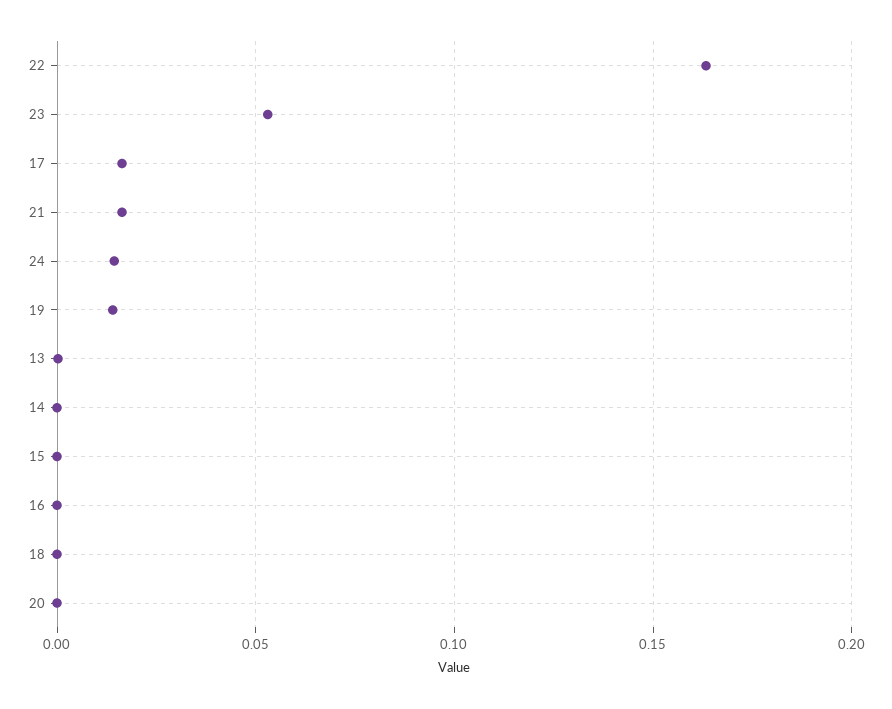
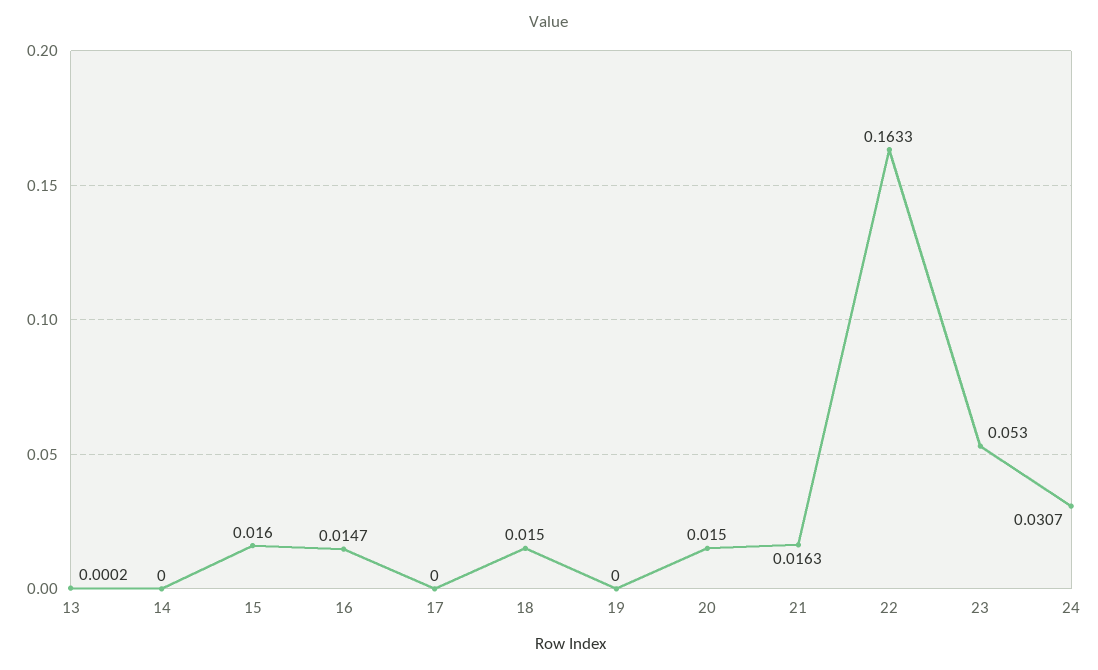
  {
    "22": 0.1633,
    "23": 0.053,
-   "17": 0.015,
+   "17": 0,
    "21": 0.0163,
-   "24": 0.015,
+   "24": 0.0307,
-   "19": 0.015,
+   "19": 0,
    "13": 0.0002,
    "14": 0,
-   "15": 0,
+   "15": 0.016,
-   "16": 0,
+   "16": 0.0147,
-   "18": 0,
+   "18": 0.015,
-   "20": 0
+   "20": 0.015
  }

